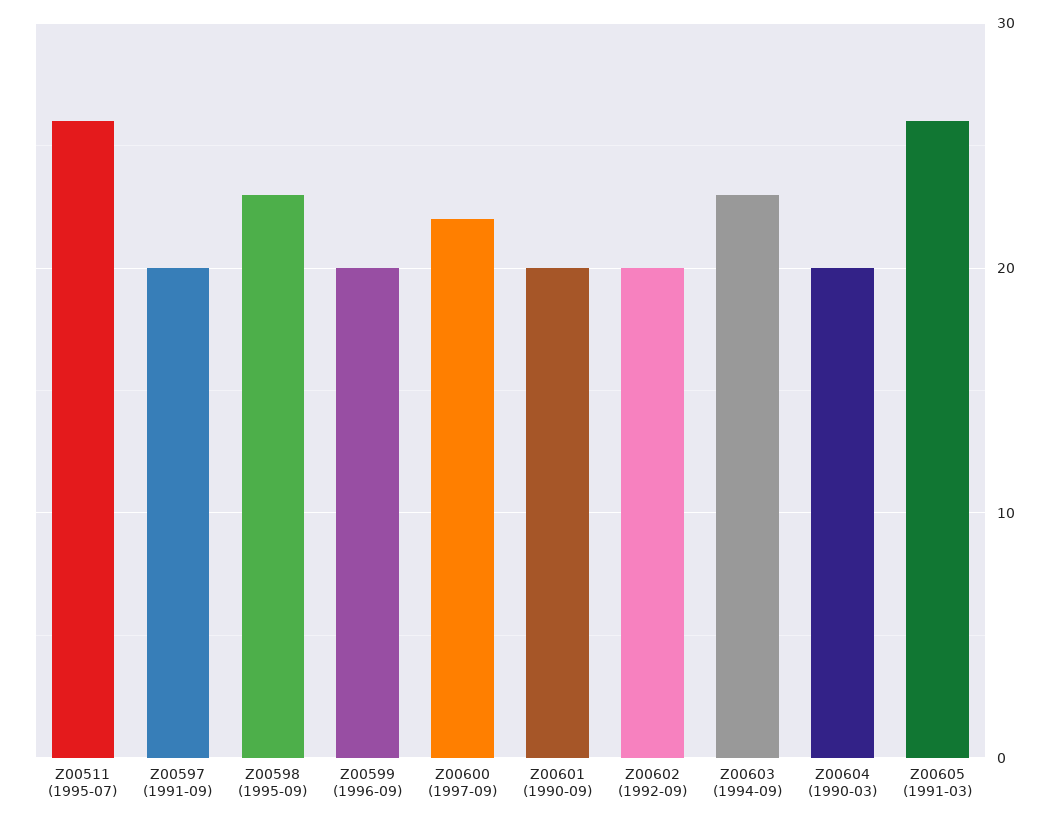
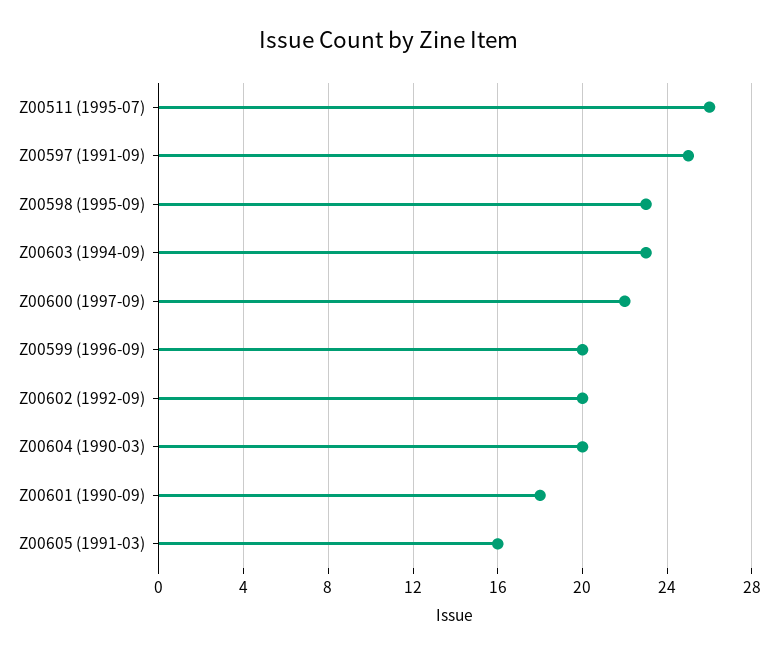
  {
    "Z00511 (1995-07)": 26,
-   "Z00597 (1991-09)": 20,
+   "Z00597 (1991-09)": 25,
    "Z00598 (1995-09)": 23,
    "Z00599 (1996-09)": 20,
    "Z00600 (1997-09)": 22,
-   "Z00601 (1990-09)": 20,
+   "Z00601 (1990-09)": 18,
    "Z00602 (1992-09)": 20,
    "Z00603 (1994-09)": 23,
    "Z00604 (1990-03)": 20,
-   "Z00605 (1991-03)": 26
+   "Z00605 (1991-03)": 16
  }

